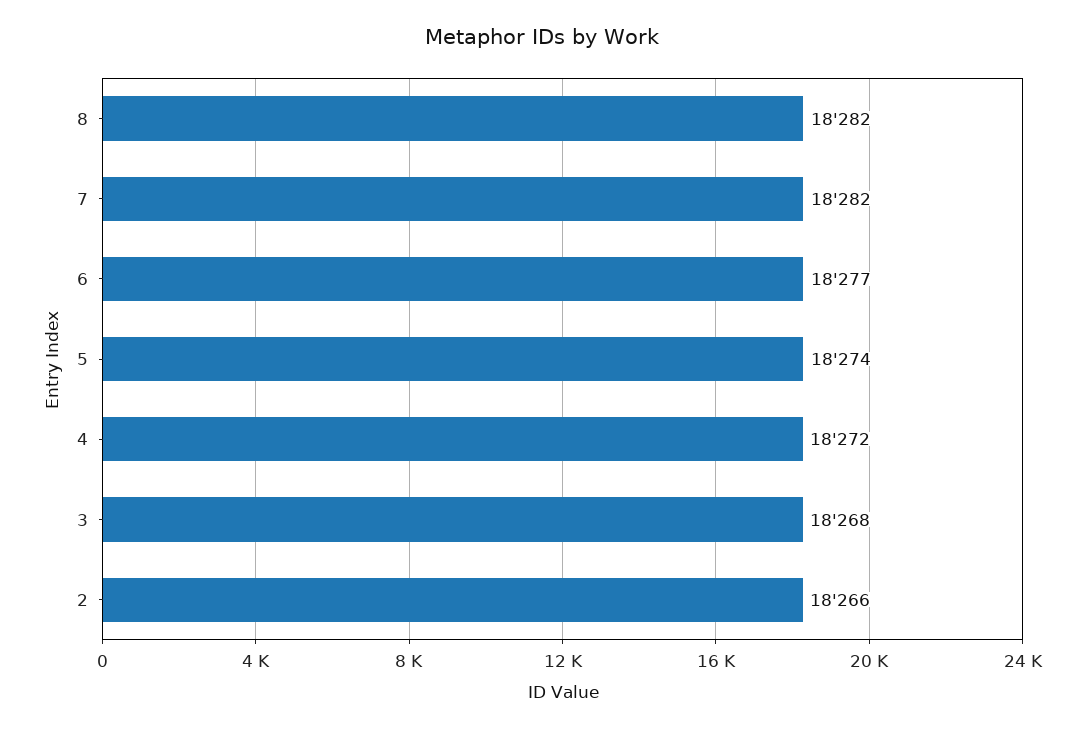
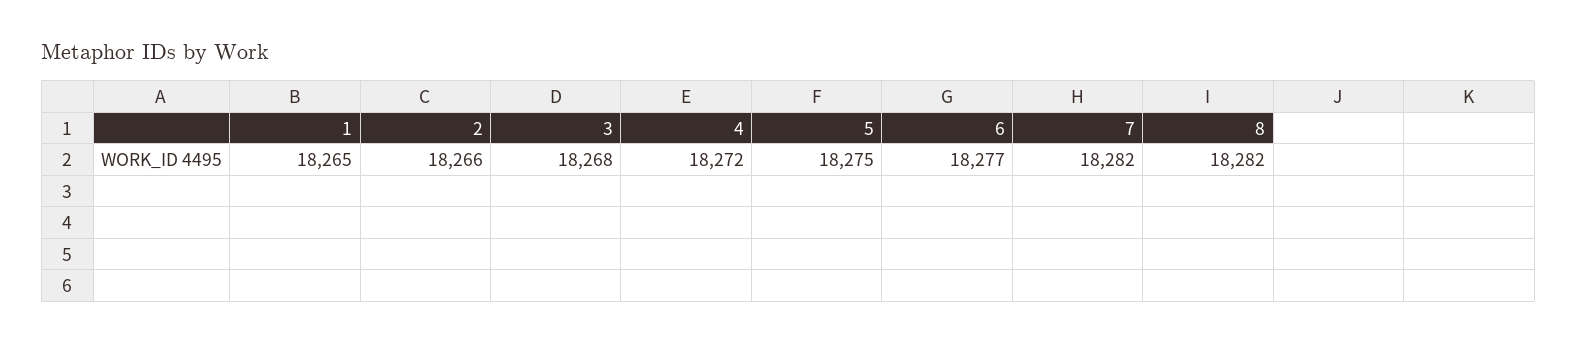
  {
    "8": 18282,
    "7": 18282,
    "6": 18277,
-   "5": 18274,
+   "5": 18275,
    "4": 18272,
    "3": 18268,
-   "2": 18266
+   "2": 18266,
+   "1": 18265
  }

